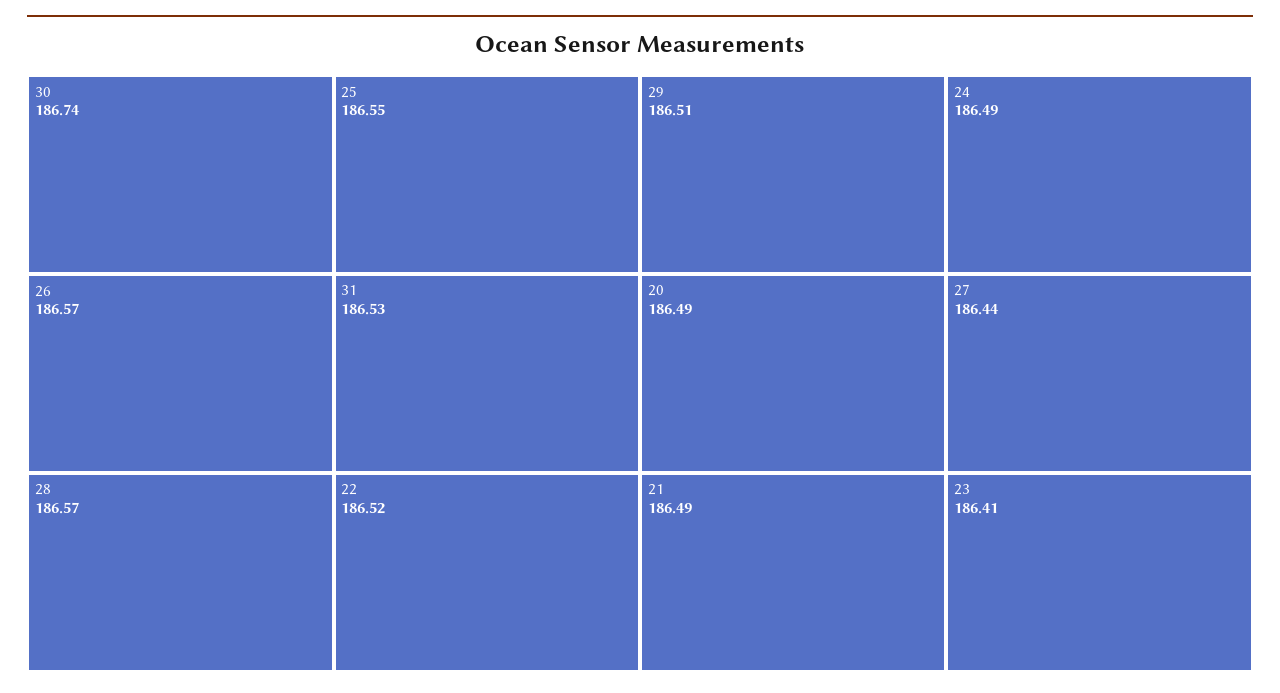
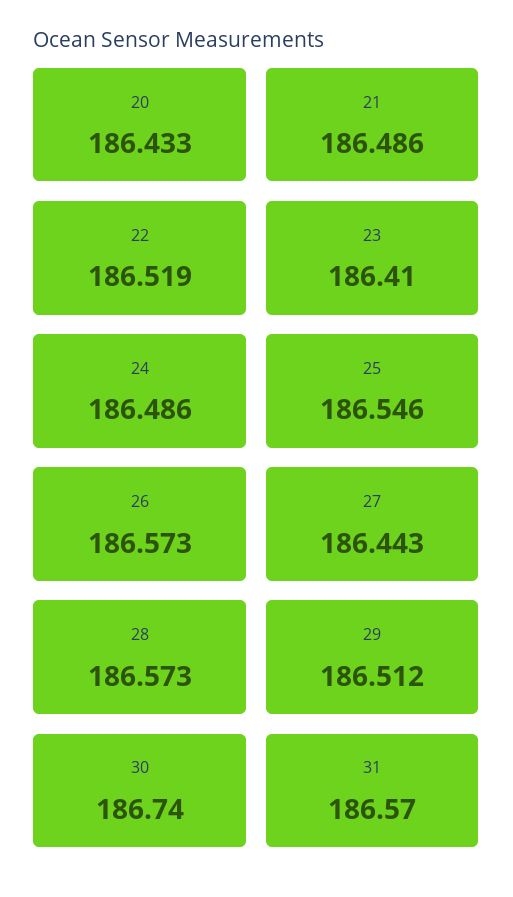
  {
    "30": 186.74,
    "26": 186.573,
    "28": 186.573,
    "25": 186.546,
-   "31": 186.53,
+   "31": 186.57,
    "22": 186.519,
    "29": 186.512,
-   "20": 186.49,
+   "20": 186.433,
    "21": 186.486,
    "24": 186.486,
    "27": 186.443,
    "23": 186.41
  }

